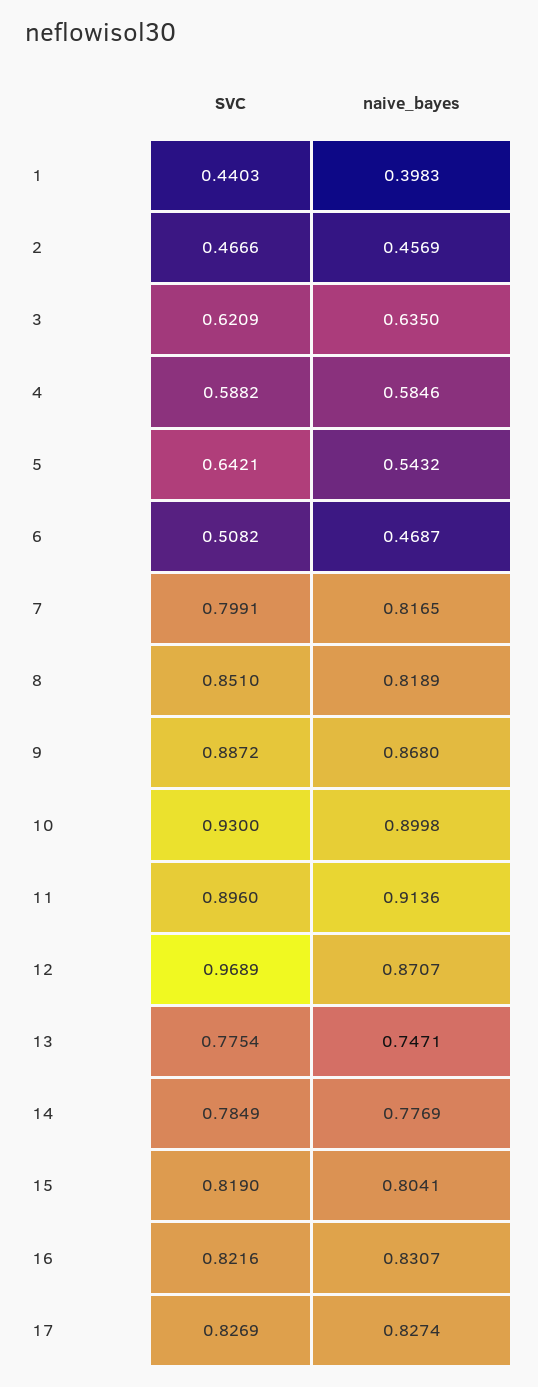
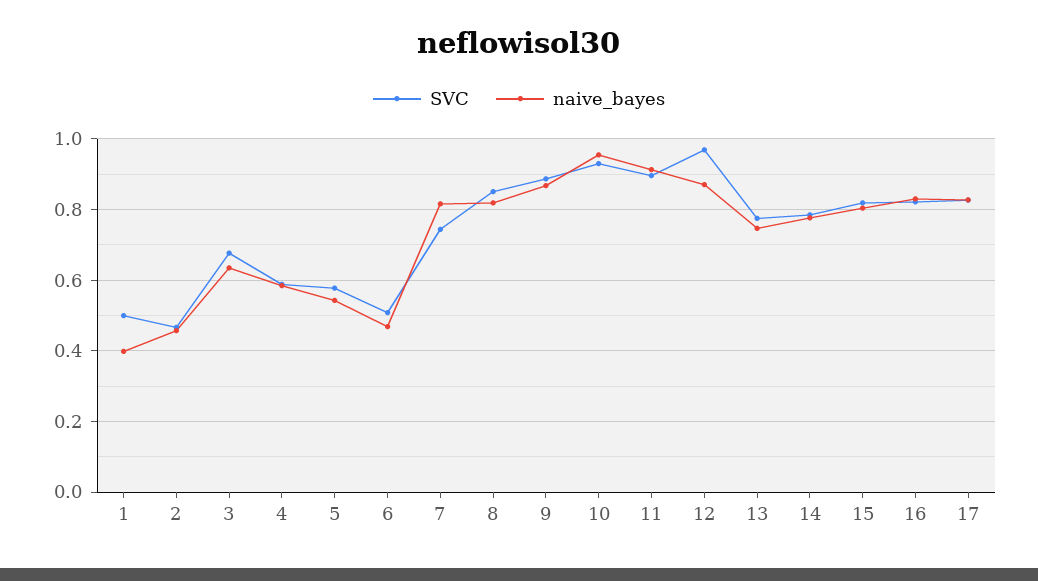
  {
    "SVC": {
-     "1": 0.4403,
+     "1": 0.5,
      "2": 0.4666,
-     "3": 0.6209,
+     "3": 0.68,
      "4": 0.5882,
-     "5": 0.6421,
+     "5": 0.58,
      "6": 0.5082,
-     "7": 0.7991,
+     "7": 0.74,
      "8": 0.851,
      "9": 0.8872,
      "10": 0.93,
      "11": 0.896,
      "12": 0.9689,
      "13": 0.7754,
      "14": 0.7849,
      "15": 0.819,
      "16": 0.8216,
      "17": 0.8269
    },
    "naive_bayes": {
      "1": 0.3983,
      "2": 0.4569,
      "3": 0.635,
      "4": 0.5846,
      "5": 0.5432,
      "6": 0.4687,
      "7": 0.8165,
      "8": 0.8189,
      "9": 0.868,
-     "10": 0.8998,
+     "10": 0.96,
      "11": 0.9136,
      "12": 0.8707,
      "13": 0.7471,
      "14": 0.7769,
      "15": 0.8041,
      "16": 0.8307,
      "17": 0.8274
    }
  }

